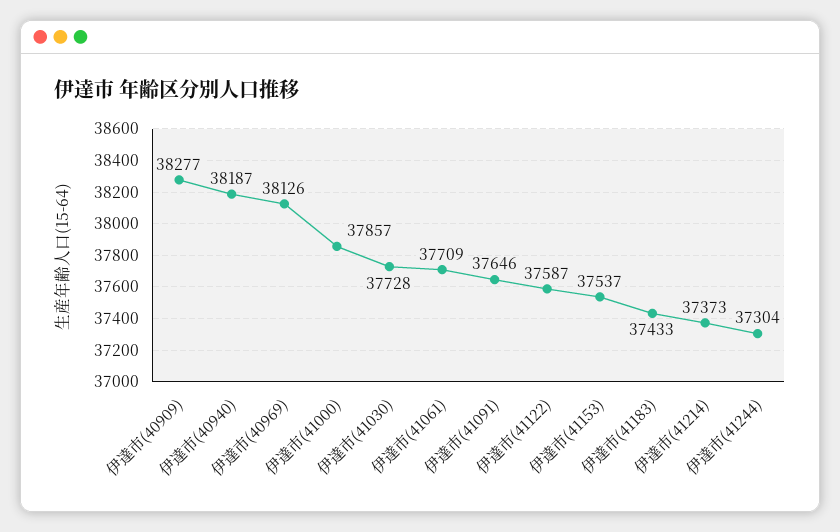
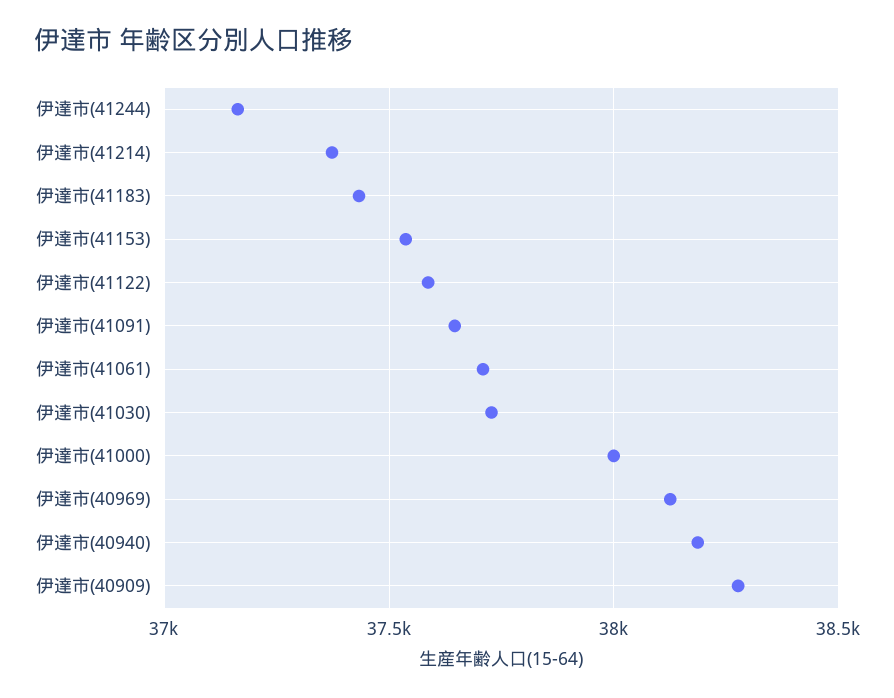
  {
    "伊達市(40909)": 38277,
    "伊達市(40940)": 38187,
    "伊達市(40969)": 38126,
-   "伊達市(41000)": 37857,
+   "伊達市(41000)": 38000,
    "伊達市(41030)": 37728,
    "伊達市(41061)": 37709,
    "伊達市(41091)": 37646,
    "伊達市(41122)": 37587,
    "伊達市(41153)": 37537,
    "伊達市(41183)": 37433,
    "伊達市(41214)": 37373,
-   "伊達市(41244)": 37304
+   "伊達市(41244)": 37150
  }

